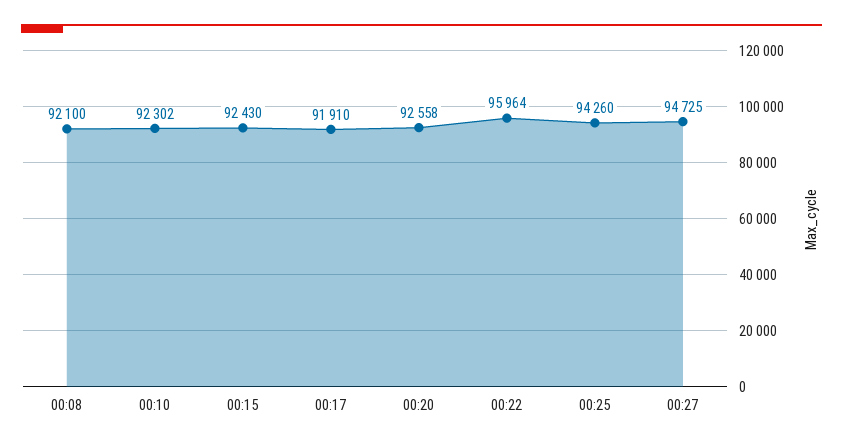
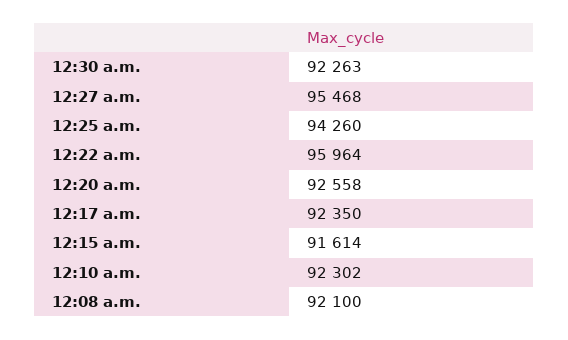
  {
    "00:08": 92100,
    "00:10": 92302,
-   "00:15": 92430,
+   "00:15": 91614,
-   "00:17": 91910,
+   "00:17": 92350,
    "00:20": 92558,
    "00:22": 95964,
    "00:25": 94260,
-   "00:27": 94725
+   "00:27": 95468,
+   "12:30 a.m.": 92263
  }

